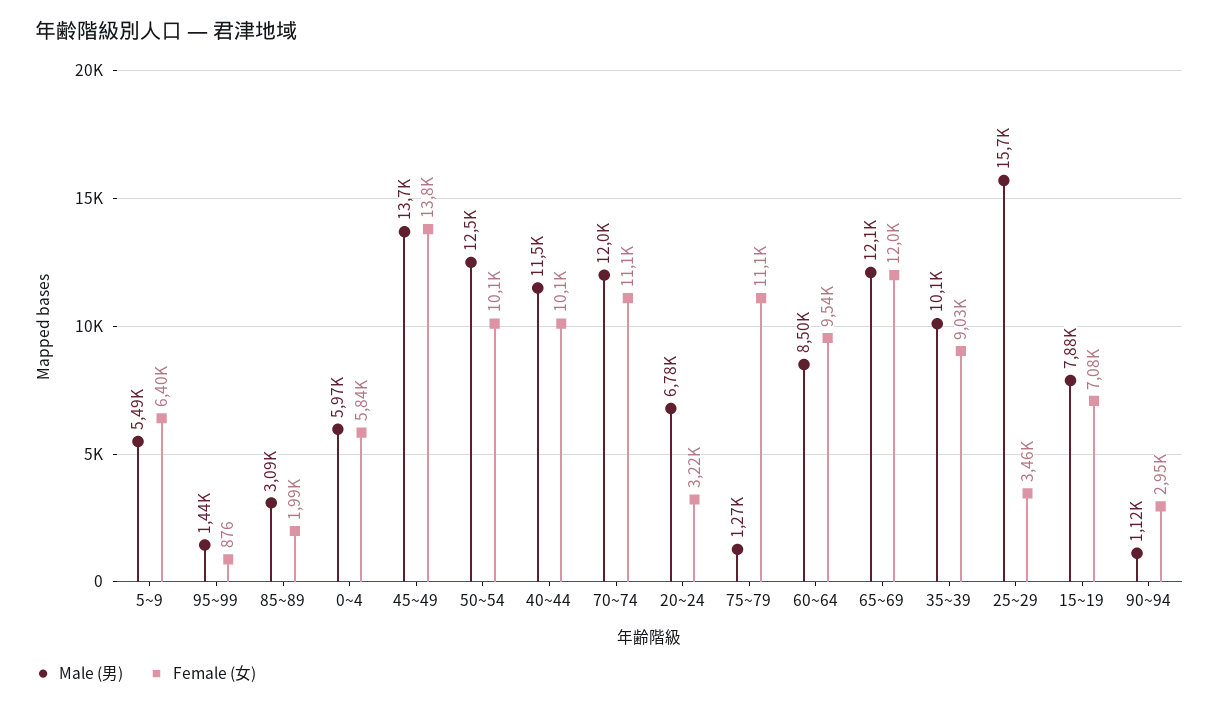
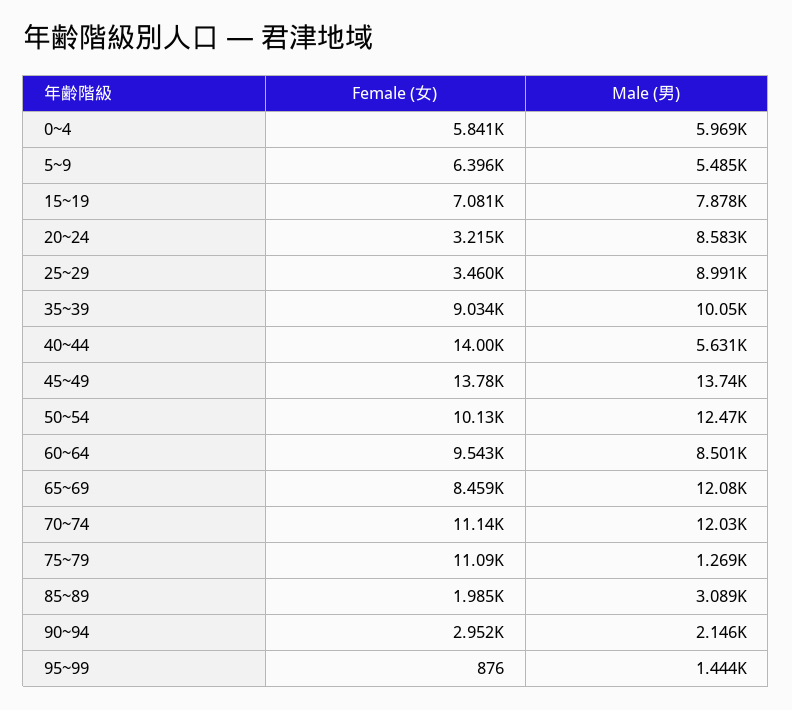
  {
    "Male (男)": {
      "5~9": 5485,
      "95~99": 1444,
      "85~89": 3089,
      "0~4": 5969,
      "45~49": 13740,
      "50~54": 12470,
-     "40~44": 11500,
+     "40~44": 5631,
      "70~74": 12030,
-     "20~24": 6780,
+     "20~24": 8583,
      "75~79": 1269,
      "60~64": 8501,
      "65~69": 12080,
      "35~39": 10050,
-     "25~29": 15700,
+     "25~29": 8991,
      "15~19": 7878,
-     "90~94": 1120
+     "90~94": 2146
    },
    "Female (女)": {
      "5~9": 6396,
      "95~99": 876,
      "85~89": 1985,
      "0~4": 5841,
      "45~49": 13780,
      "50~54": 10130,
-     "40~44": 10100,
+     "40~44": 14000,
      "70~74": 11140,
      "20~24": 3215,
      "75~79": 11090,
      "60~64": 9543,
-     "65~69": 12000,
+     "65~69": 8459,
      "35~39": 9034,
      "25~29": 3460,
      "15~19": 7081,
      "90~94": 2952
    }
  }

